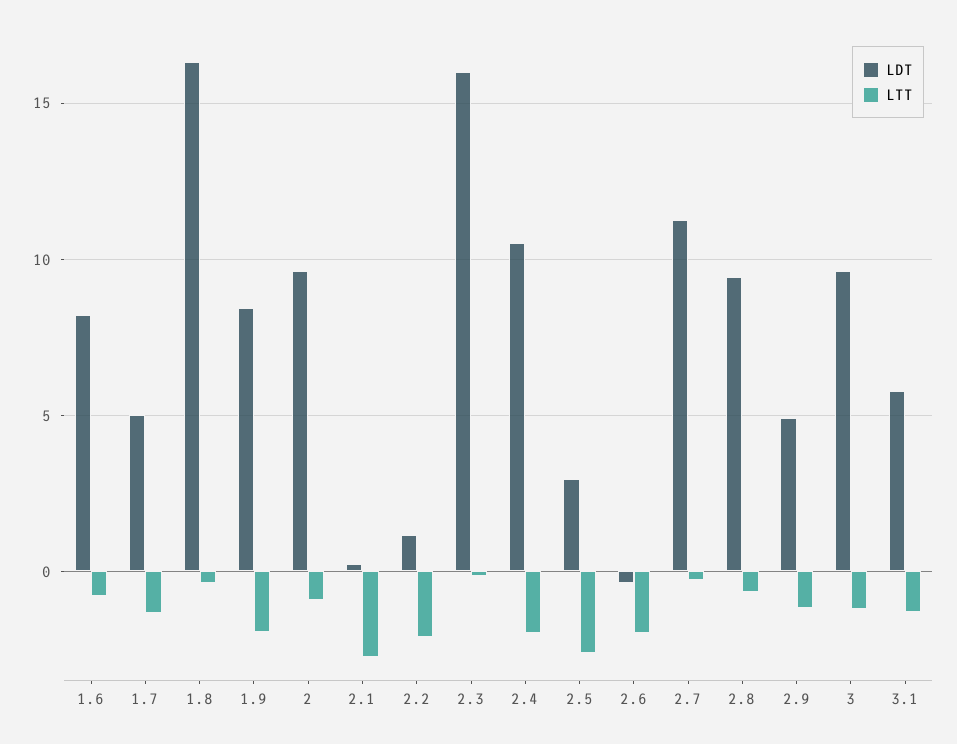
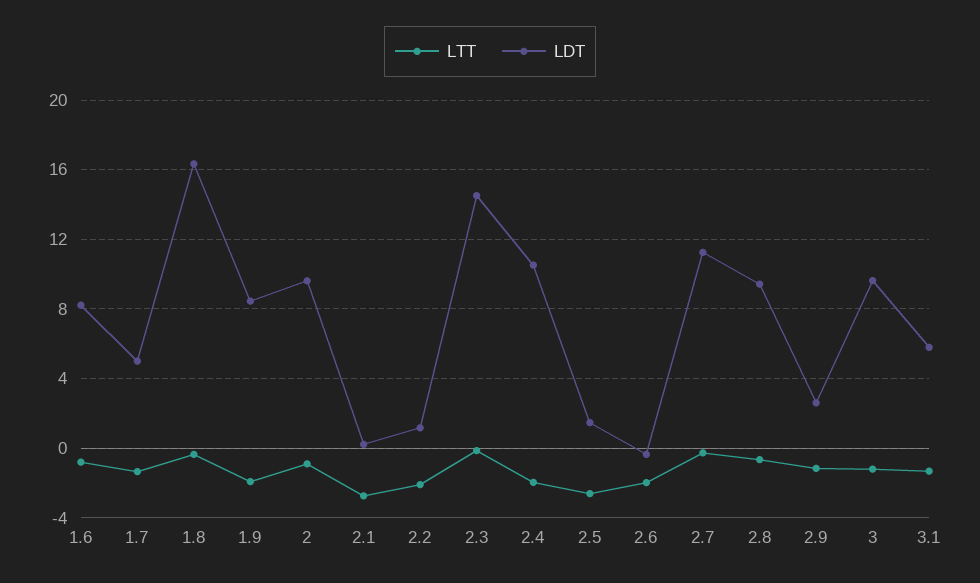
  {
    "LDT": {
      "1.6": 8,
      "1.7": 5,
      "1.8": 16.5,
      "1.9": 8.5,
      "2": 9.5,
      "2.1": 0,
      "2.2": 1,
-     "2.3": 16,
+     "2.3": 14.5,
      "2.4": 10.5,
-     "2.5": 3,
+     "2.5": 1.5,
      "2.6": -0.5,
      "2.7": 11.5,
      "2.8": 9.5,
-     "2.9": 5,
+     "2.9": 2.5,
      "3": 9.5,
      "3.1": 6
    },
    "LTT": {
      "1.6": -1,
      "1.7": -1.5,
      "1.8": -0.5,
      "1.9": -2,
      "2": -1,
      "2.1": -2.5,
      "2.2": -2,
      "2.3": 0,
      "2.4": -2,
      "2.5": -2.5,
      "2.6": -2,
      "2.7": -0.5,
      "2.8": -0.5,
      "2.9": -1,
      "3": -1,
      "3.1": -1.5
    }
  }

